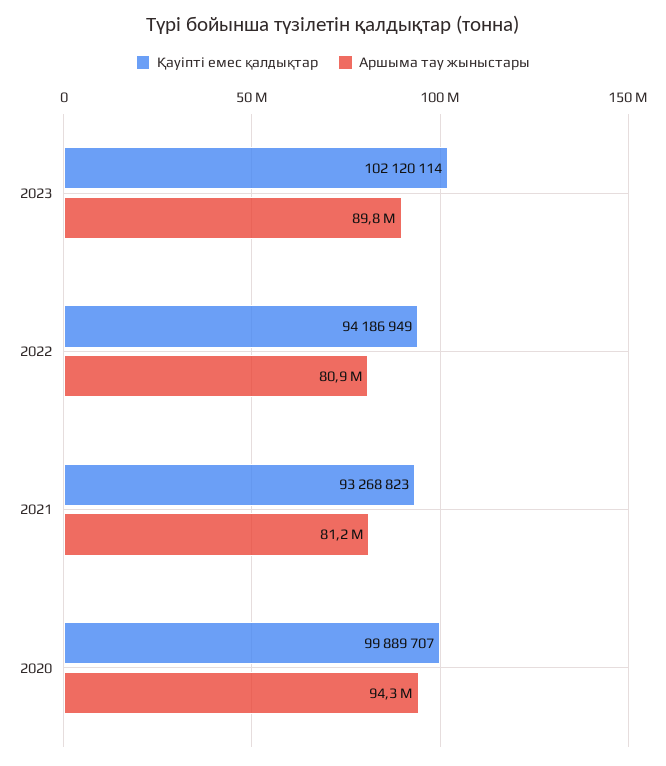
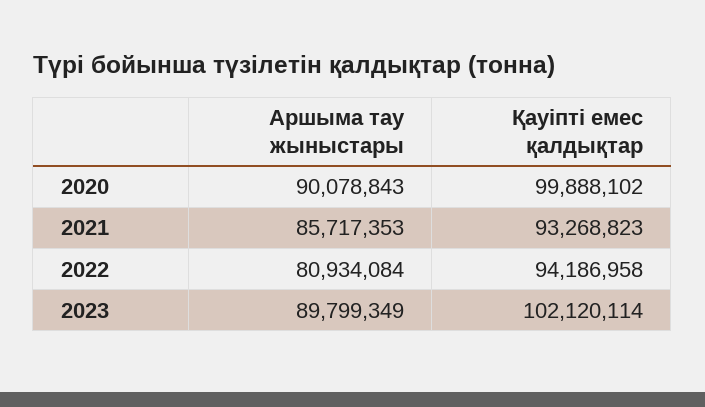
  {
    "Қауіпті емес қалдықтар": {
      "2023": 102120114,
-     "2022": 94186949,
+     "2022": 94186958,
      "2021": 93268823,
-     "2020": 99889707
+     "2020": 99888102
    },
    "Аршыма тау жыныстары": {
      "2023": 89799349,
      "2022": 80934084,
-     "2021": 81200000,
+     "2021": 85717353,
-     "2020": 94300000
+     "2020": 90078843
    }
  }

